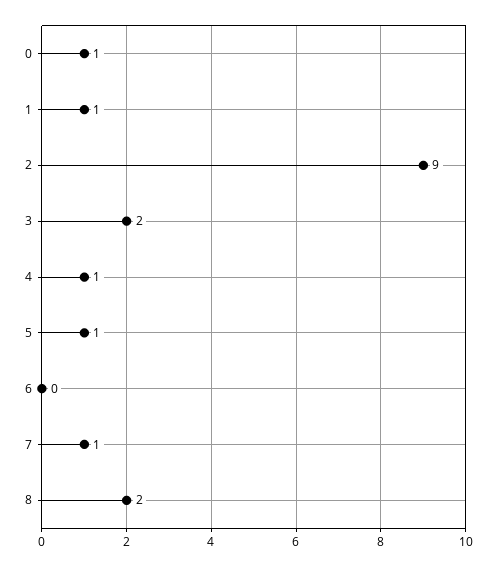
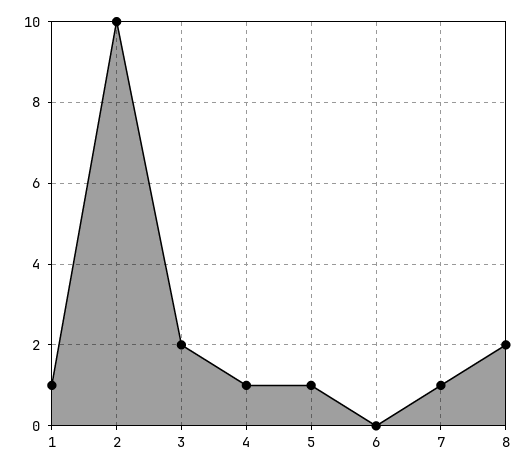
  {
-   "0": 1,
    "1": 1,
-   "2": 9,
+   "2": 10,
    "3": 2,
    "4": 1,
    "5": 1,
    "6": 0,
    "7": 1,
    "8": 2
  }

